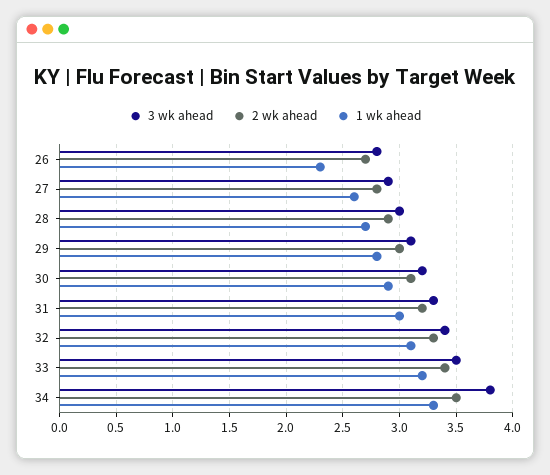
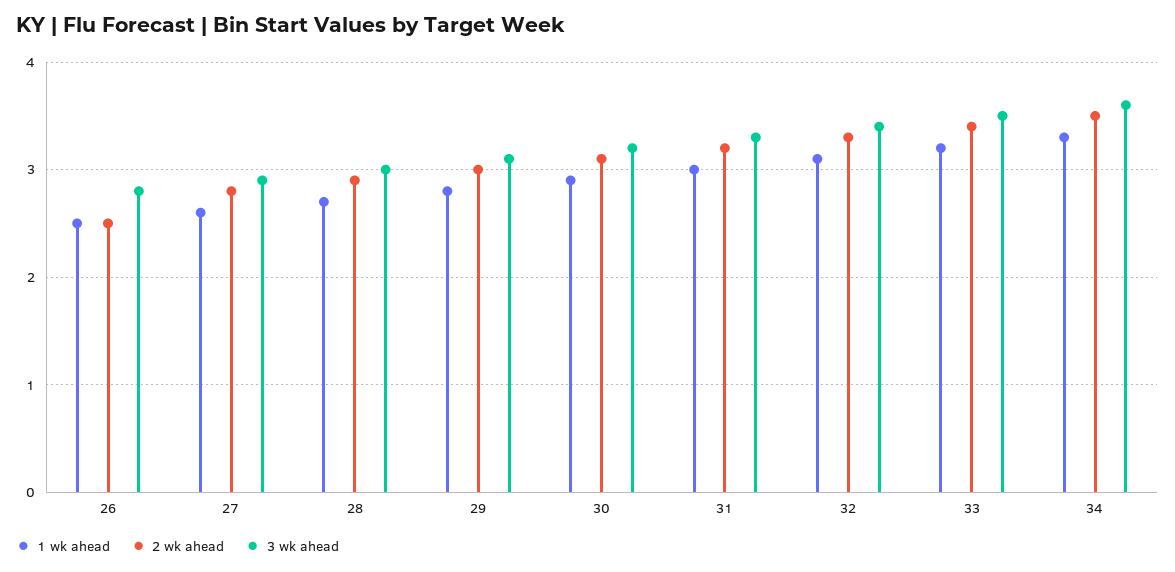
  {
    "3 wk ahead": {
      "26": 2.8,
      "27": 2.9,
      "28": 3,
      "29": 3.1,
      "30": 3.2,
      "31": 3.3,
      "32": 3.4,
      "33": 3.5,
-     "34": 3.8
+     "34": 3.6
    },
    "2 wk ahead": {
-     "26": 2.7,
+     "26": 2.5,
      "27": 2.8,
      "28": 2.9,
      "29": 3,
      "30": 3.1,
      "31": 3.2,
      "32": 3.3,
      "33": 3.4,
      "34": 3.5
    },
    "1 wk ahead": {
-     "26": 2.3,
+     "26": 2.5,
      "27": 2.6,
      "28": 2.7,
      "29": 2.8,
      "30": 2.9,
      "31": 3,
      "32": 3.1,
      "33": 3.2,
      "34": 3.3
    }
  }

